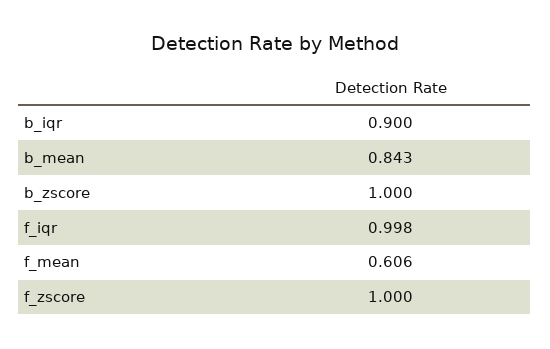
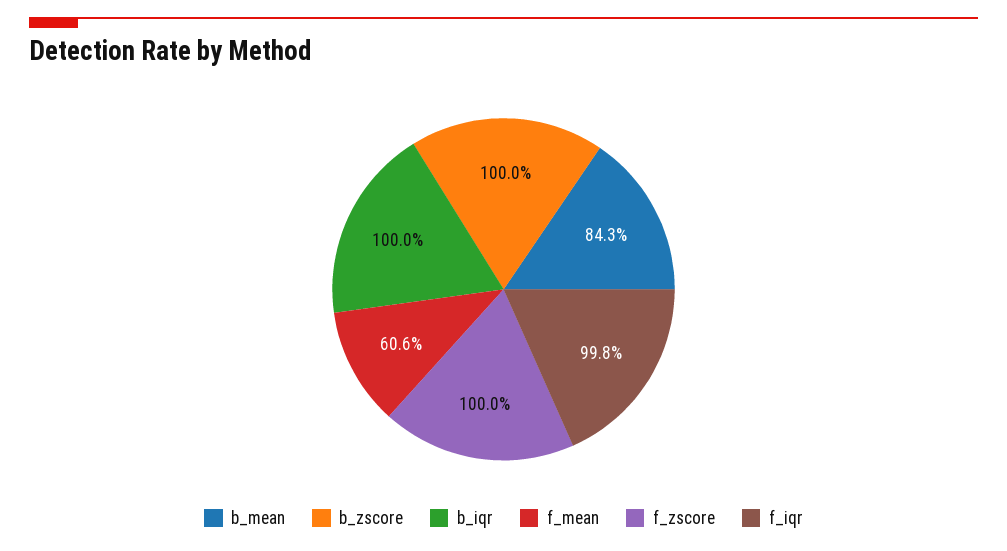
  {
-   "b_iqr": 0.9,
+   "b_iqr": 1,
    "b_mean": 0.843,
    "b_zscore": 1,
    "f_iqr": 0.998,
    "f_mean": 0.606,
    "f_zscore": 1
  }

